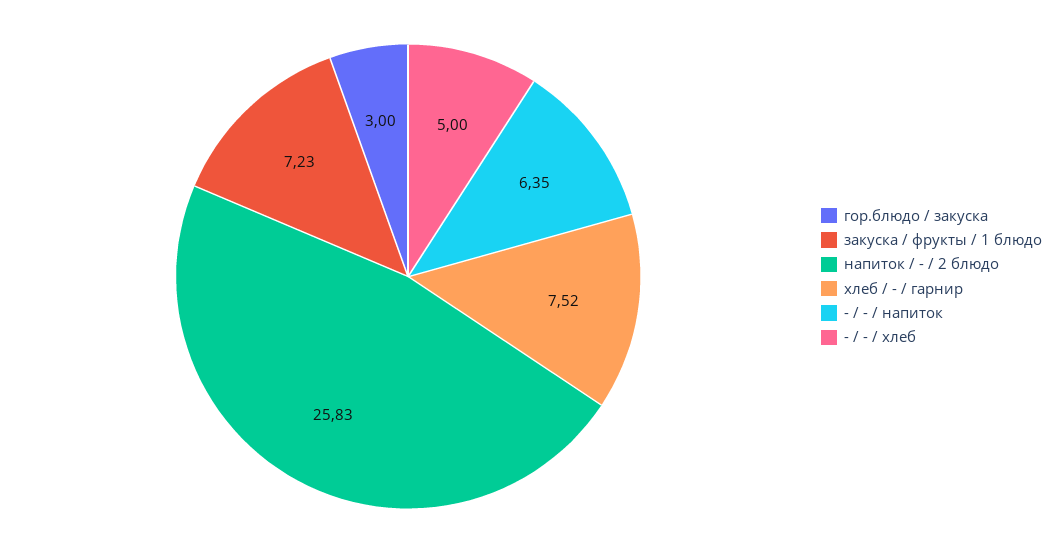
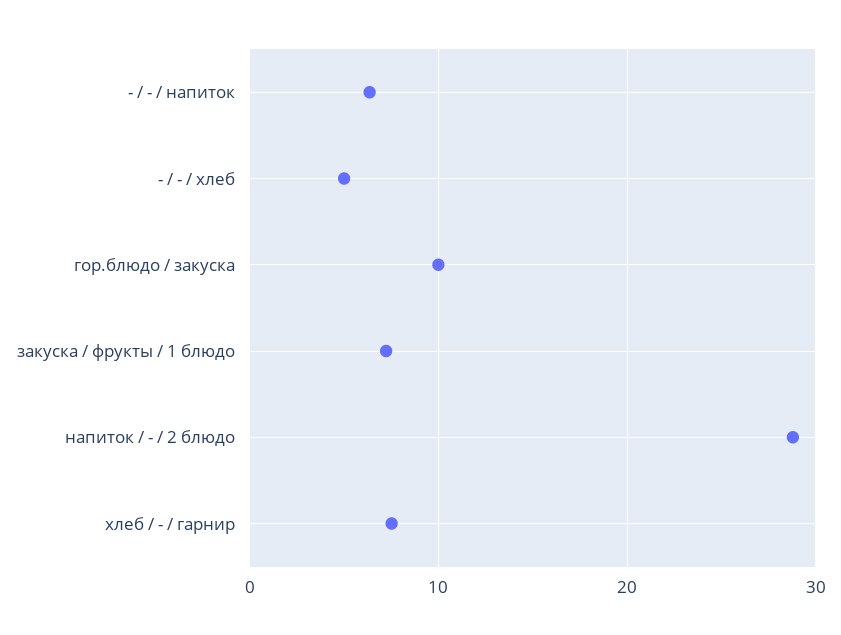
  {
-   "гор.блюдо / закуска": 3,
+   "гор.блюдо / закуска": 10,
    "закуска / фрукты / 1 блюдо": 7.23,
-   "напиток / - / 2 блюдо": 25.83,
+   "напиток / - / 2 блюдо": 29,
    "хлеб / - / гарнир": 7.52,
    "- / - / напиток": 6.35,
    "- / - / хлеб": 5
  }

